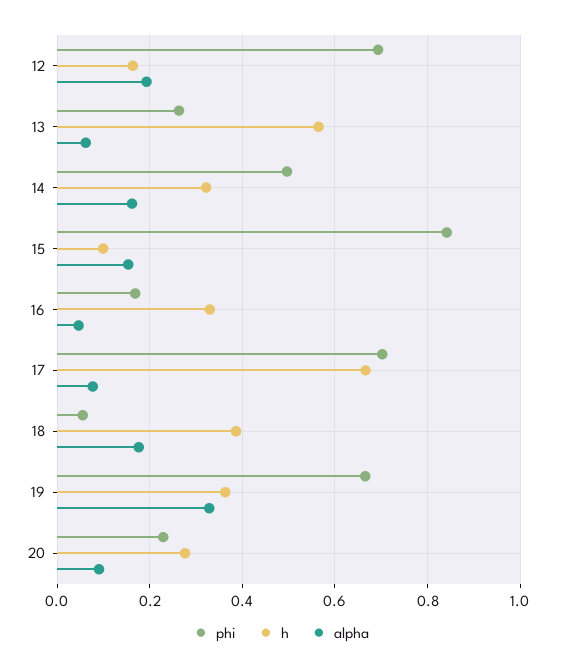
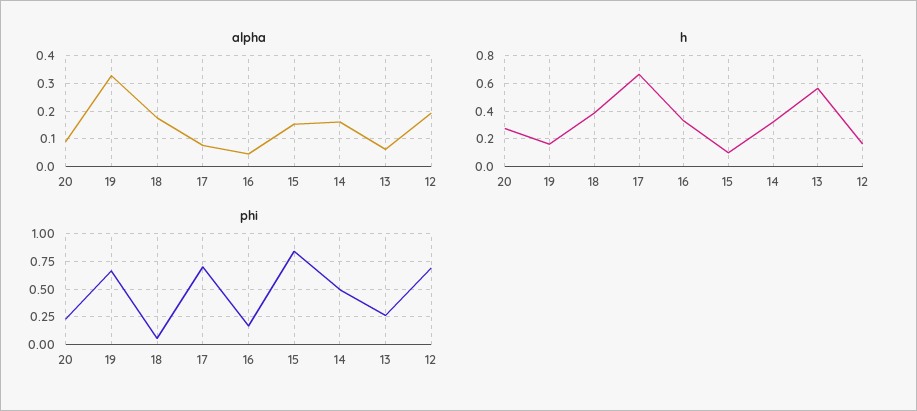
  {
    "phi": {
      "12": 0.7,
      "13": 0.26,
      "14": 0.5,
      "15": 0.84,
      "16": 0.16,
      "17": 0.7,
      "18": 0.06,
      "19": 0.66,
      "20": 0.22
    },
    "h": {
      "12": 0.16,
      "13": 0.56,
      "14": 0.32,
      "15": 0.1,
      "16": 0.32,
      "17": 0.66,
      "18": 0.38,
-     "19": 0.36,
+     "19": 0.15,
      "20": 0.28
    },
    "alpha": {
      "12": 0.2,
      "13": 0.06,
      "14": 0.16,
      "15": 0.16,
      "16": 0.04,
      "17": 0.08,
      "18": 0.18,
      "19": 0.32,
      "20": 0.1
    }
  }

